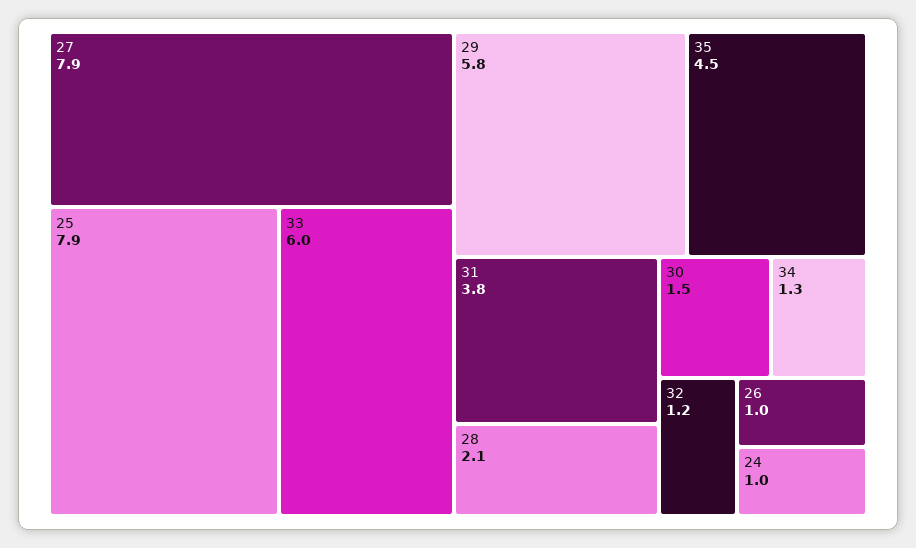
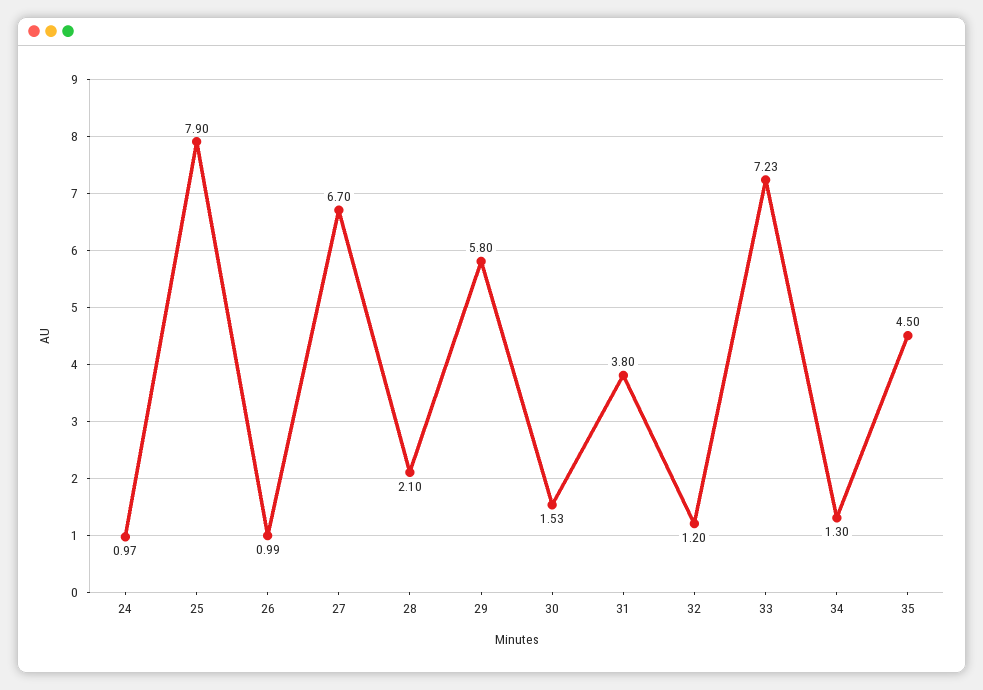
  {
-   "27": 7.9,
+   "27": 6.7,
    "25": 7.9,
-   "33": 6,
+   "33": 7.23,
    "29": 5.8,
    "35": 4.5,
    "31": 3.8,
    "28": 2.1,
    "30": 1.53,
    "34": 1.3,
    "32": 1.2,
    "26": 0.99,
    "24": 0.97
  }

